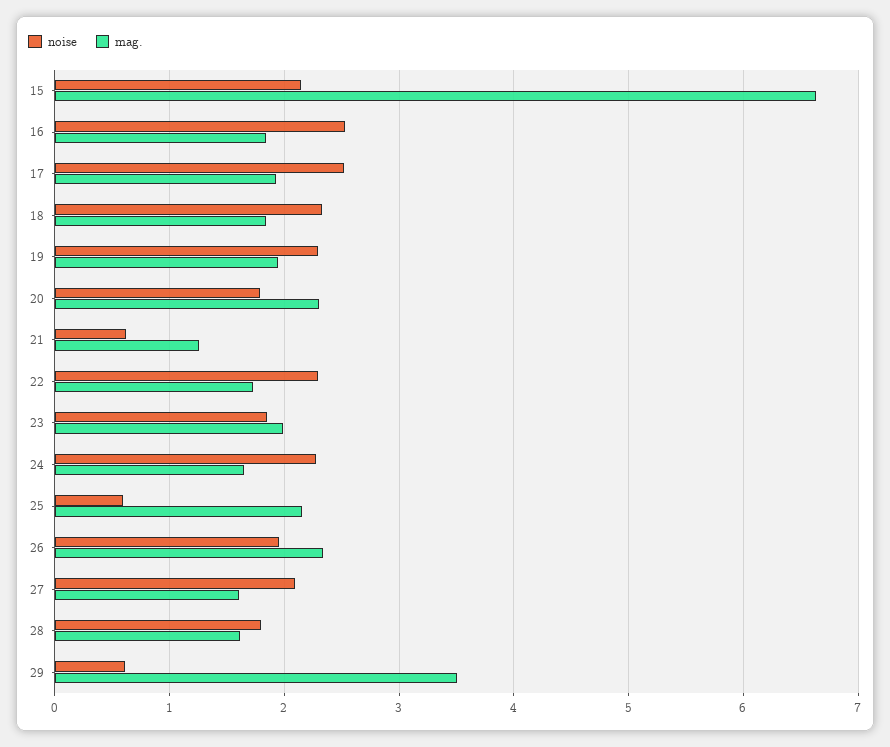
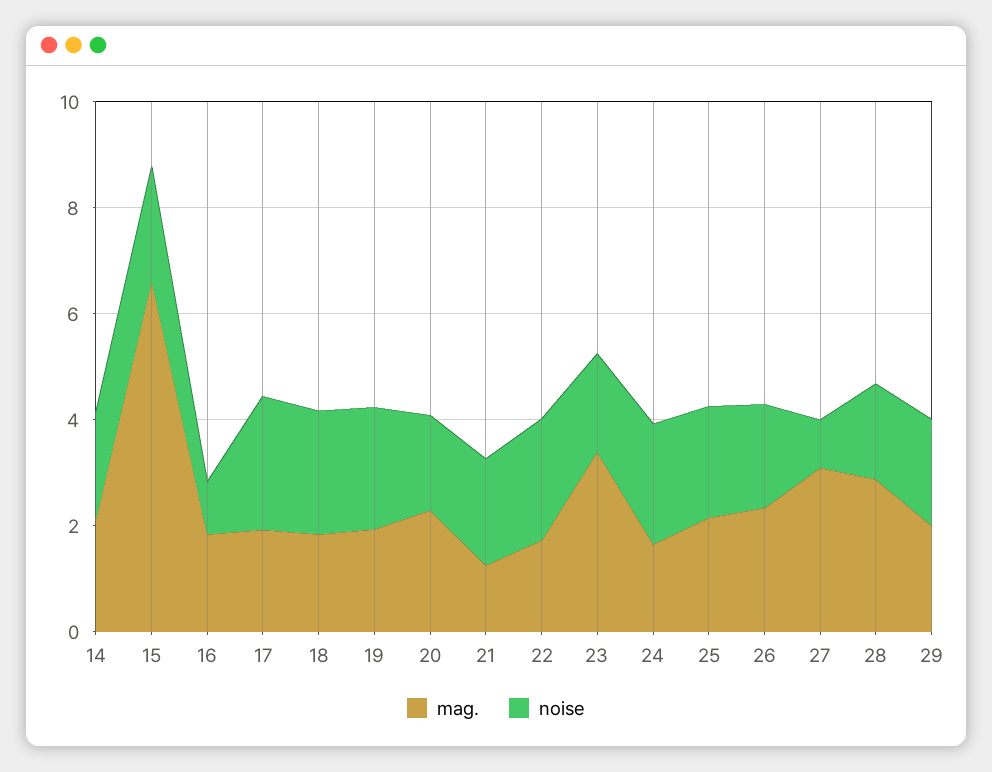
  {
    "noise": {
      "15": 2.1,
-     "16": 2.5,
+     "16": 1,
      "17": 2.5,
      "18": 2.3,
      "19": 2.3,
      "20": 1.8,
-     "21": 0.6,
+     "21": 2,
      "22": 2.3,
      "23": 1.8,
      "24": 2.3,
-     "25": 0.6,
+     "25": 2,
      "26": 2,
-     "27": 2.1,
+     "27": 1,
      "28": 1.8,
-     "29": 0.6
+     "29": 2,
+     "14": 2
    },
    "mag.": {
      "15": 6.6,
      "16": 1.8,
      "17": 1.9,
      "18": 1.8,
      "19": 1.9,
      "20": 2.3,
      "21": 1.3,
      "22": 1.7,
-     "23": 2,
+     "23": 3.5,
      "24": 1.7,
      "25": 2.2,
      "26": 2.3,
-     "27": 1.6,
+     "27": 3,
-     "28": 1.6,
+     "28": 3,
-     "29": 3.5
+     "29": 2,
+     "14": 2
    }
  }

